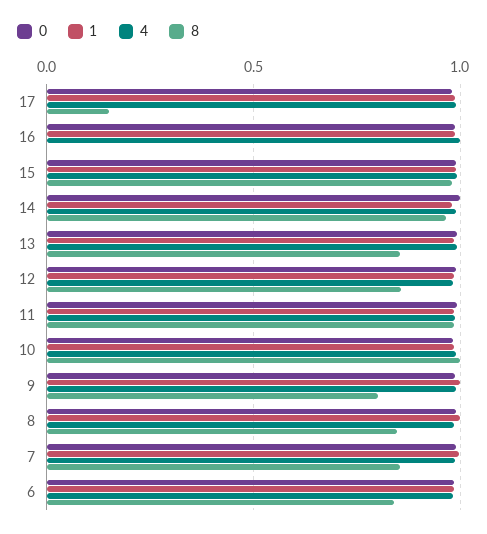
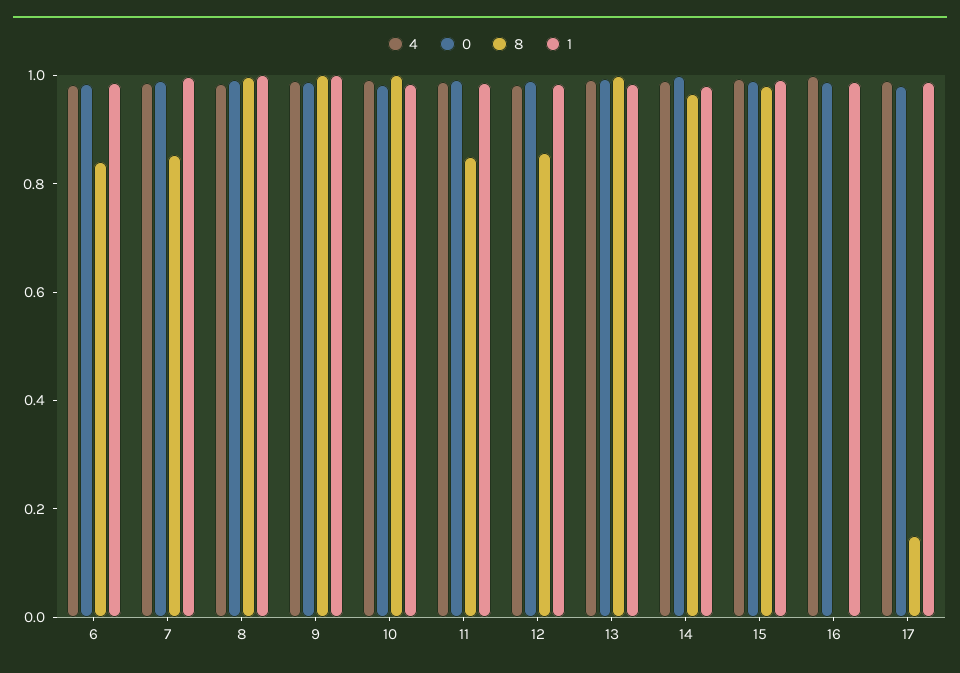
  {
    "0": {
      "17": 1,
      "16": 1,
      "15": 1,
      "14": 1,
      "13": 1,
      "12": 1,
      "11": 1,
      "10": 1,
      "9": 1,
      "8": 1,
      "7": 1,
      "6": 1
    },
    "1": {
      "17": 1,
      "16": 1,
      "15": 1,
      "14": 1,
      "13": 1,
      "12": 1,
      "11": 1,
      "10": 1,
      "9": 1,
      "8": 1,
      "7": 1,
      "6": 1
    },
    "4": {
      "17": 1,
      "16": 1,
      "15": 1,
      "14": 1,
      "13": 1,
      "12": 1,
      "11": 1,
      "10": 1,
      "9": 1,
      "8": 1,
      "7": 1,
      "6": 1
    },
    "8": {
      "17": 0.15,
      "16": 0,
      "15": 1,
      "14": 0.95,
-     "13": 0.85,
+     "13": 1,
      "12": 0.85,
-     "11": 1,
+     "11": 0.85,
      "10": 1,
-     "9": 0.8,
+     "9": 1,
-     "8": 0.85,
+     "8": 1,
      "7": 0.85,
      "6": 0.85
    }
  }

